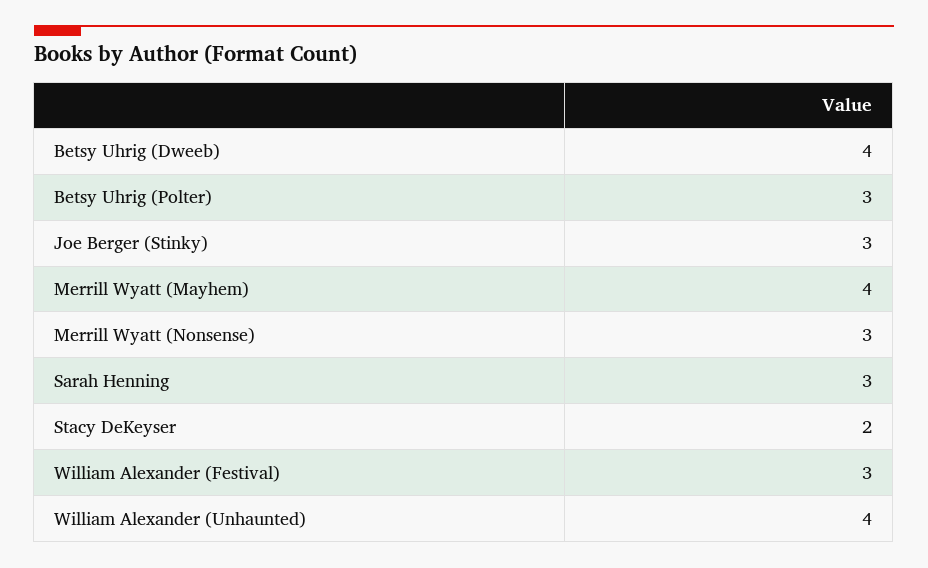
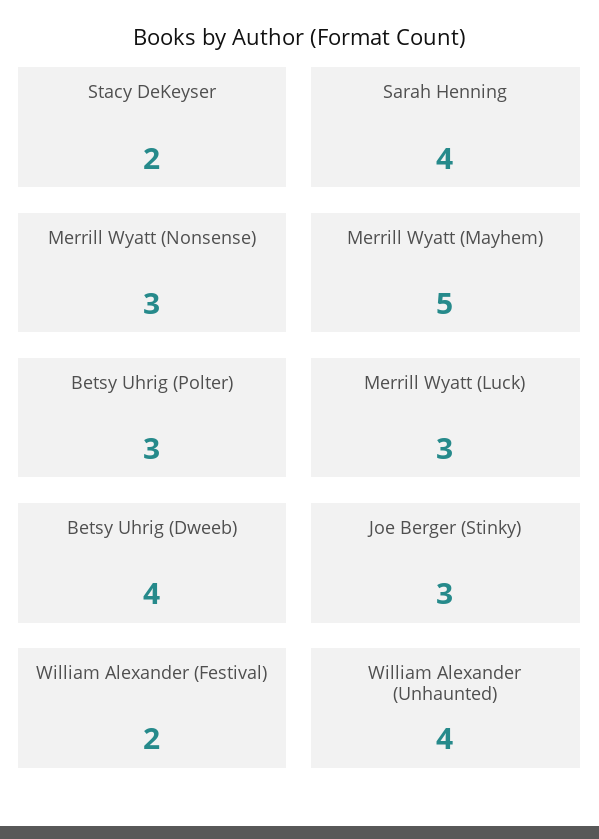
  {
    "Betsy Uhrig (Dweeb)": 4,
    "Betsy Uhrig (Polter)": 3,
    "Joe Berger (Stinky)": 3,
-   "Merrill Wyatt (Mayhem)": 4,
+   "Merrill Wyatt (Mayhem)": 5,
    "Merrill Wyatt (Nonsense)": 3,
-   "Sarah Henning": 3,
+   "Sarah Henning": 4,
    "Stacy DeKeyser": 2,
-   "William Alexander (Festival)": 3,
+   "William Alexander (Festival)": 2,
-   "William Alexander (Unhaunted)": 4
+   "William Alexander (Unhaunted)": 4,
+   "Merrill Wyatt (Luck)": 3
  }

